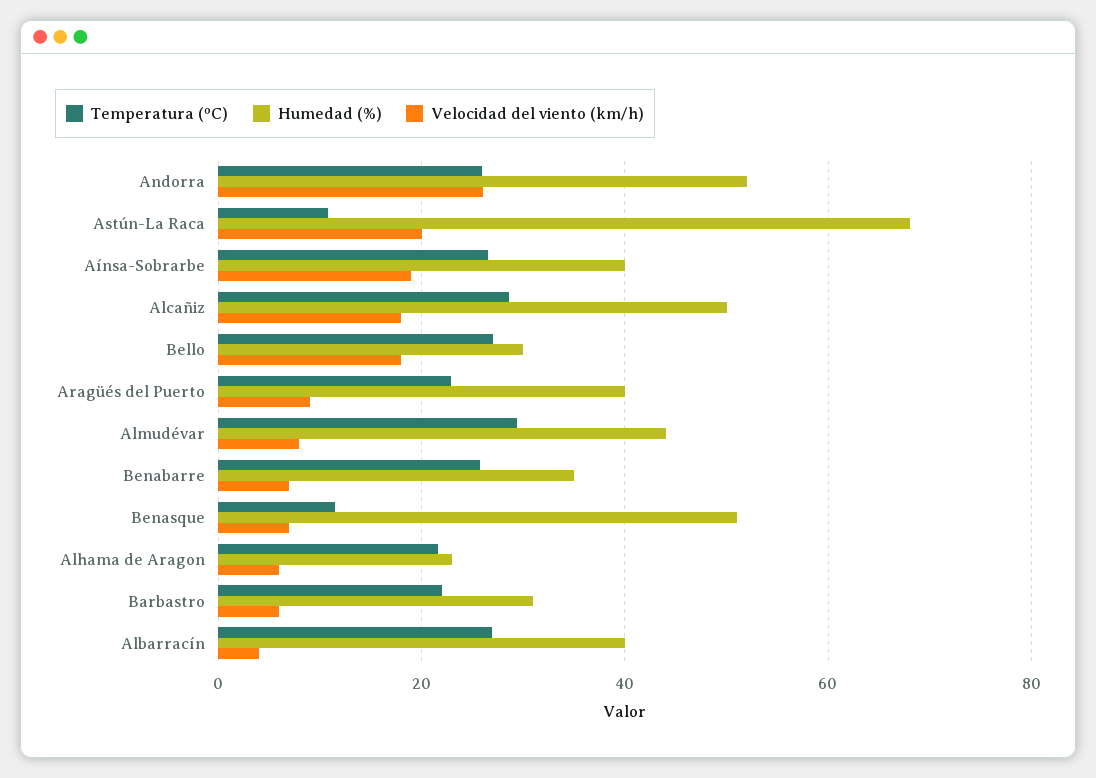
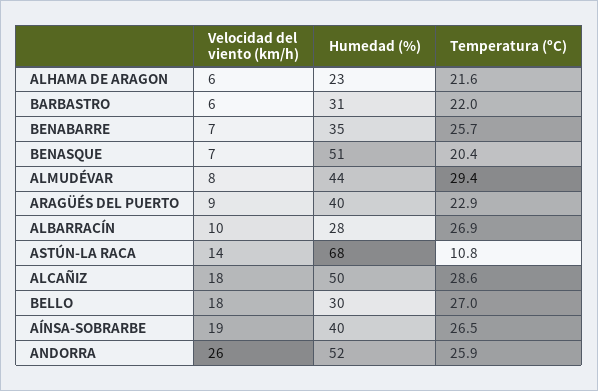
  {
    "Temperatura (ºC)": {
      "Andorra": 25.9,
      "Astún-La Raca": 10.8,
      "Aínsa-Sobrarbe": 26.5,
      "Alcañiz": 28.6,
      "Bello": 27,
      "Aragüés del Puerto": 22.9,
      "Almudévar": 29.4,
      "Benabarre": 25.7,
-     "Benasque": 12,
+     "Benasque": 20.4,
      "Alhama de Aragon": 21.6,
      "Barbastro": 22,
      "Albarracín": 26.9
    },
    "Humedad (%)": {
      "Andorra": 52,
      "Astún-La Raca": 68,
      "Aínsa-Sobrarbe": 40,
      "Alcañiz": 50,
      "Bello": 30,
      "Aragüés del Puerto": 40,
      "Almudévar": 44,
      "Benabarre": 35,
      "Benasque": 51,
      "Alhama de Aragon": 23,
      "Barbastro": 31,
-     "Albarracín": 40
+     "Albarracín": 28
    },
    "Velocidad del viento (km/h)": {
      "Andorra": 26,
-     "Astún-La Raca": 20,
+     "Astún-La Raca": 14,
      "Aínsa-Sobrarbe": 19,
      "Alcañiz": 18,
      "Bello": 18,
      "Aragüés del Puerto": 9,
      "Almudévar": 8,
      "Benabarre": 7,
      "Benasque": 7,
      "Alhama de Aragon": 6,
      "Barbastro": 6,
-     "Albarracín": 4
+     "Albarracín": 10
    }
  }

